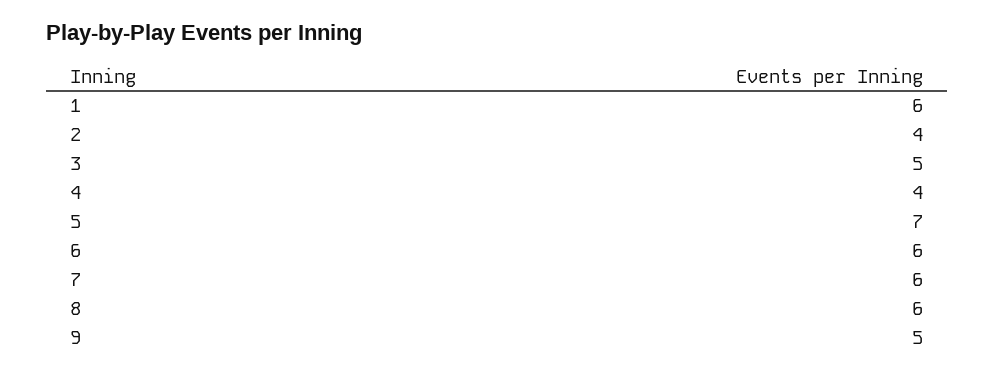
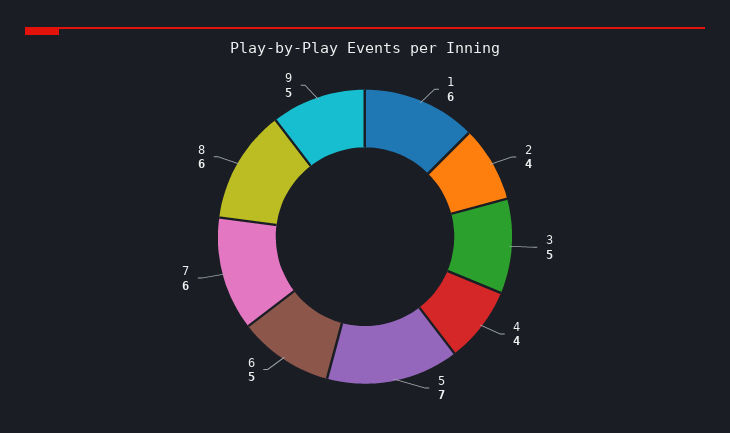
  {
    "1": 6,
    "2": 4,
    "3": 5,
    "4": 4,
    "5": 7,
-   "6": 6,
+   "6": 5,
    "7": 6,
    "8": 6,
    "9": 5
  }

